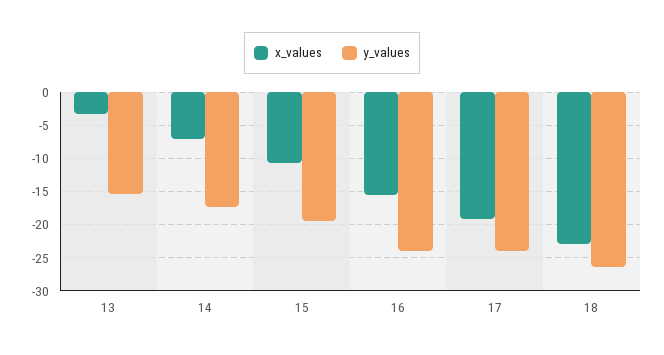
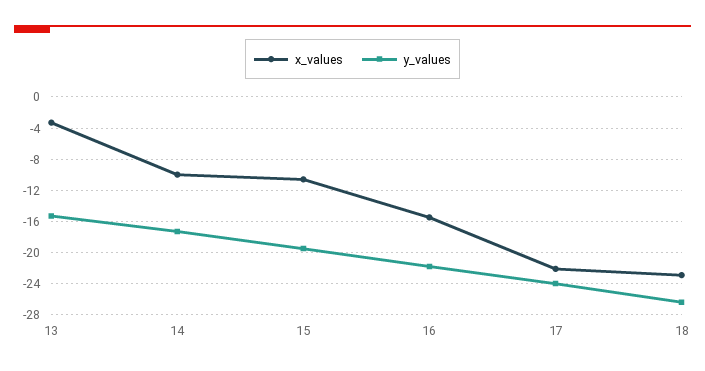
  {
    "x_values": {
      "13": -3,
-     "14": -7,
+     "14": -10,
      "15": -11,
      "16": -16,
-     "17": -19,
+     "17": -22,
      "18": -23
    },
    "y_values": {
      "13": -15,
      "14": -17,
      "15": -20,
-     "16": -24,
+     "16": -22,
      "17": -24,
      "18": -26
    }
  }

